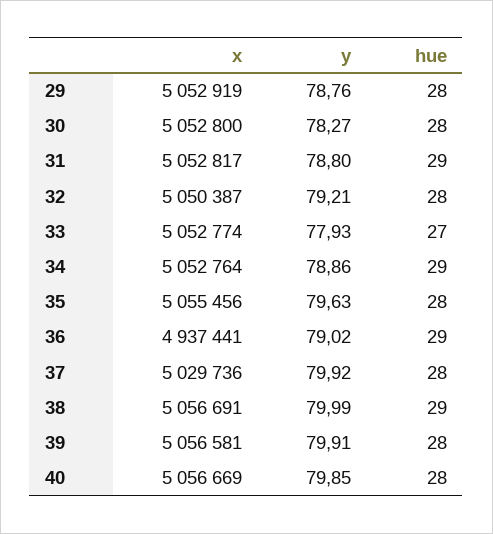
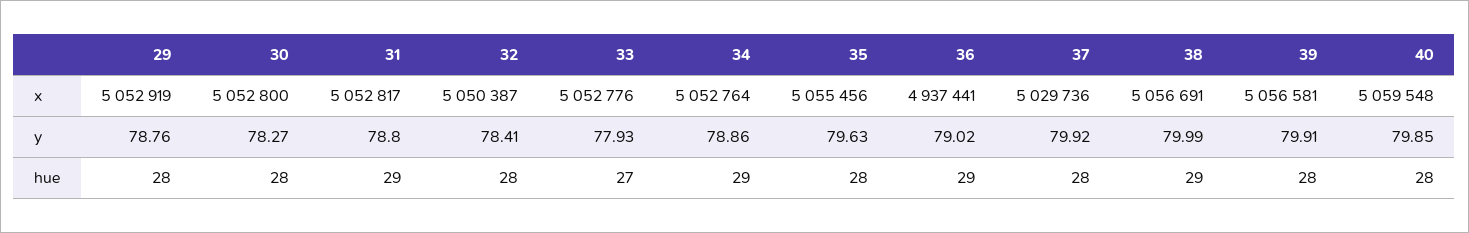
  {
    "x": {
      "29": 5052919,
      "30": 5052800,
      "31": 5052817,
      "32": 5050387,
-     "33": 5052774,
+     "33": 5052776,
      "34": 5052764,
      "35": 5055456,
      "36": 4937441,
      "37": 5029736,
      "38": 5056691,
      "39": 5056581,
-     "40": 5056669
+     "40": 5059548
    },
    "y": {
      "29": 78.76,
      "30": 78.27,
      "31": 78.8,
-     "32": 79.21,
+     "32": 78.41,
      "33": 77.93,
      "34": 78.86,
      "35": 79.63,
      "36": 79.02,
      "37": 79.92,
      "38": 79.99,
      "39": 79.91,
      "40": 79.85
    },
    "hue": {
      "29": 28,
      "30": 28,
      "31": 29,
      "32": 28,
      "33": 27,
      "34": 29,
      "35": 28,
      "36": 29,
      "37": 28,
      "38": 29,
      "39": 28,
      "40": 28
    }
  }

